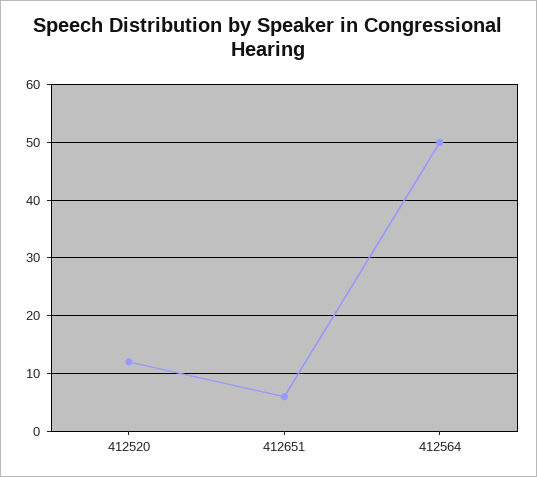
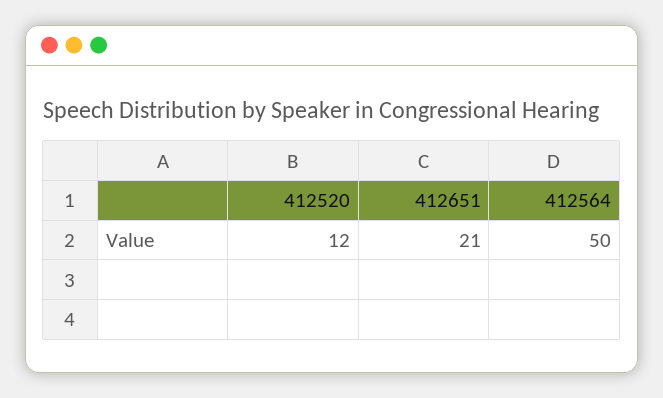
  {
    "412520": 12,
-   "412651": 5,
+   "412651": 21,
    "412564": 50
  }

